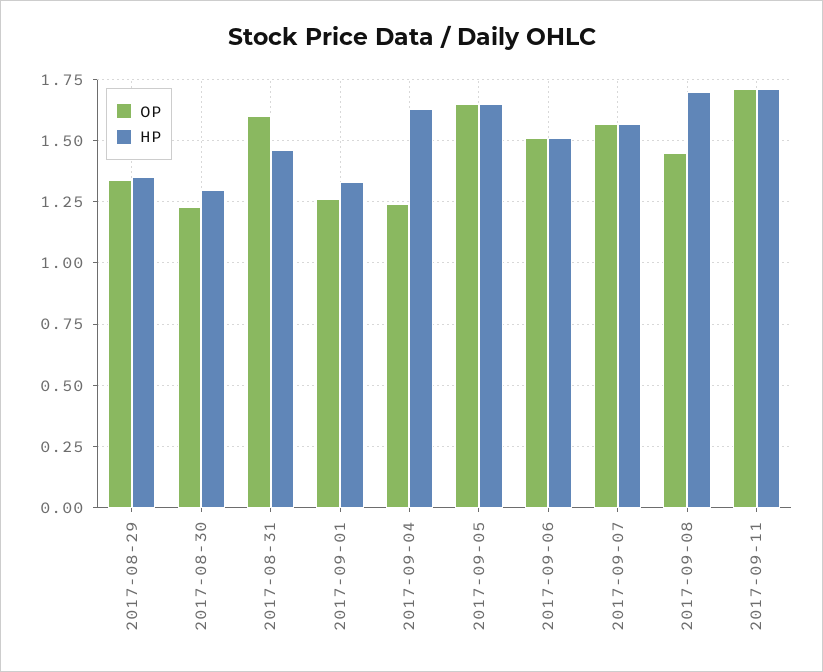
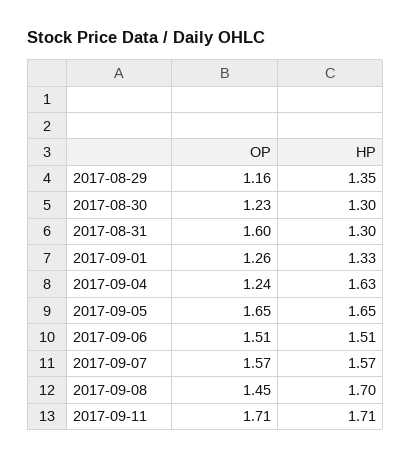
  {
    "OP": {
-     "2017-08-29": 1.35,
+     "2017-08-29": 1.16,
      "2017-08-30": 1.23,
      "2017-08-31": 1.6,
      "2017-09-01": 1.26,
      "2017-09-04": 1.24,
      "2017-09-05": 1.65,
      "2017-09-06": 1.51,
      "2017-09-07": 1.57,
      "2017-09-08": 1.45,
      "2017-09-11": 1.71
    },
    "HP": {
      "2017-08-29": 1.35,
      "2017-08-30": 1.3,
-     "2017-08-31": 1.45,
+     "2017-08-31": 1.3,
      "2017-09-01": 1.33,
      "2017-09-04": 1.63,
      "2017-09-05": 1.65,
      "2017-09-06": 1.51,
      "2017-09-07": 1.57,
      "2017-09-08": 1.7,
      "2017-09-11": 1.71
    }
  }

